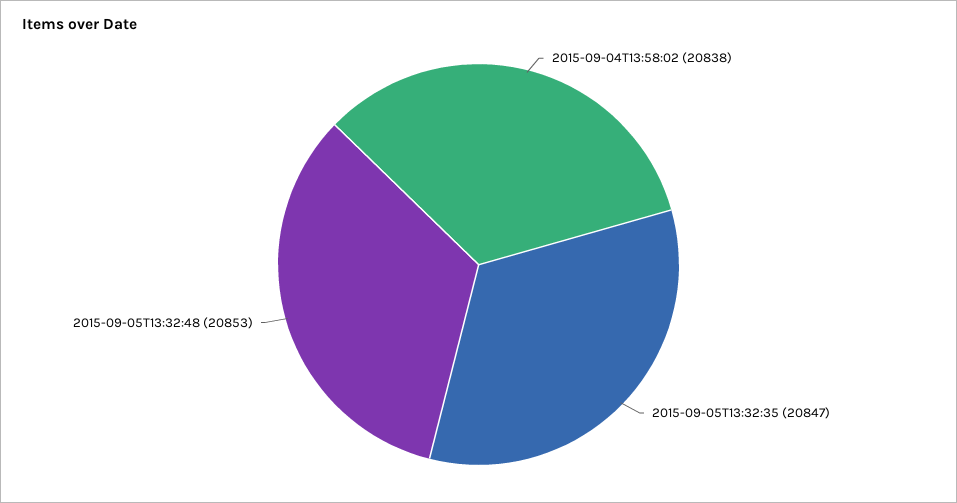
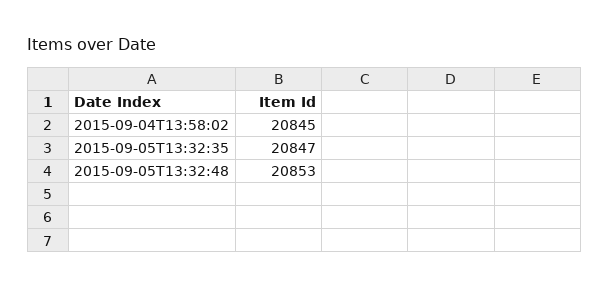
  {
-   "2015-09-04T13:58:02": 20838,
+   "2015-09-04T13:58:02": 20845,
    "2015-09-05T13:32:35": 20847,
    "2015-09-05T13:32:48": 20853
  }

